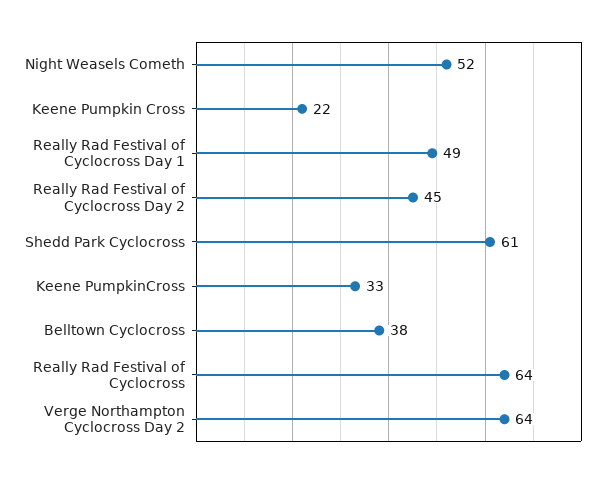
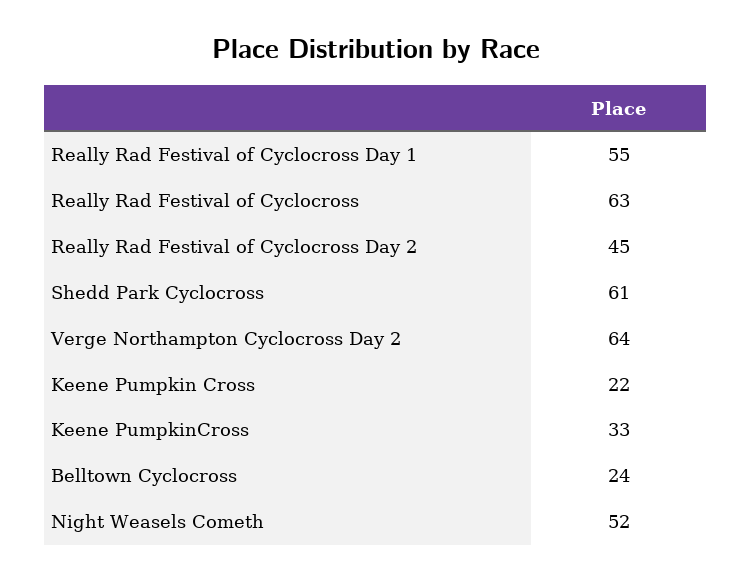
  {
    "Night Weasels Cometh": 52,
    "Keene Pumpkin Cross": 22,
-   "Really Rad Festival of Cyclocross Day 1": 49,
+   "Really Rad Festival of Cyclocross Day 1": 55,
    "Really Rad Festival of Cyclocross Day 2": 45,
    "Shedd Park Cyclocross": 61,
    "Keene PumpkinCross": 33,
-   "Belltown Cyclocross": 38,
+   "Belltown Cyclocross": 24,
-   "Really Rad Festival of Cyclocross": 64,
+   "Really Rad Festival of Cyclocross": 63,
    "Verge Northampton Cyclocross Day 2": 64
  }

